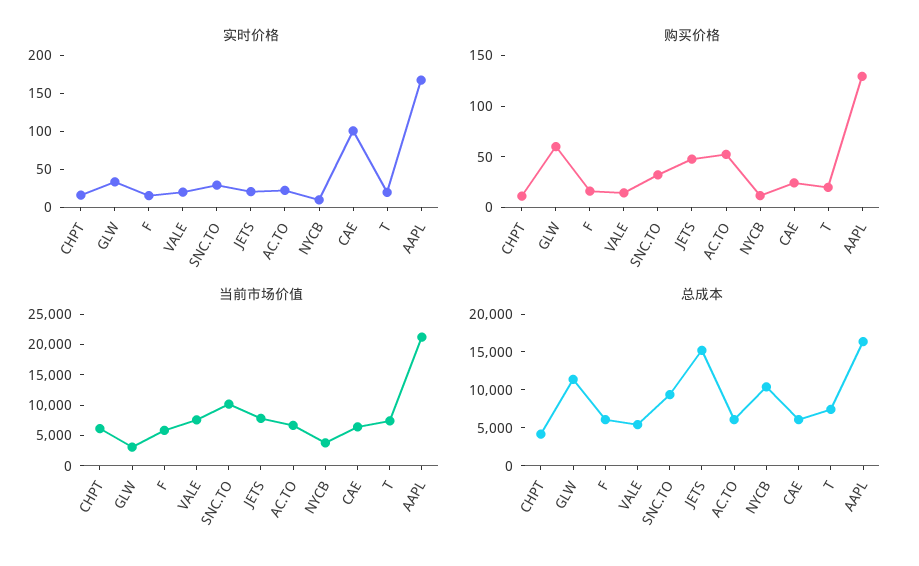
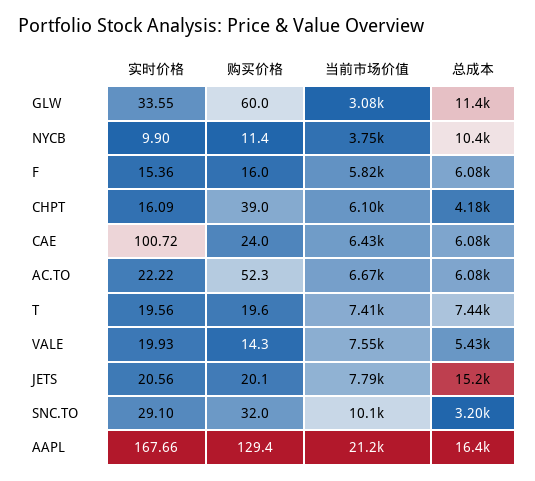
  {
    "实时价格": {
      "CHPT": 16.09,
      "GLW": 33.55,
      "F": 15.36,
      "VALE": 19.93,
      "SNC.TO": 29.1,
      "JETS": 20.56,
      "AC.TO": 22.22,
      "NYCB": 9.9,
      "CAE": 100.72,
      "T": 19.56,
      "AAPL": 167.66
    },
    "购买价格": {
-     "CHPT": 10,
+     "CHPT": 39,
      "GLW": 60,
      "F": 16,
      "VALE": 14.3,
      "SNC.TO": 32,
-     "JETS": 50,
+     "JETS": 20.1,
      "AC.TO": 52.3,
      "NYCB": 11.4,
      "CAE": 24,
      "T": 19.6,
      "AAPL": 129.4
    },
    "当前市场价值": {
      "CHPT": 6100,
      "GLW": 3080,
      "F": 5820,
      "VALE": 7550,
      "SNC.TO": 10100,
      "JETS": 7790,
      "AC.TO": 6670,
      "NYCB": 3750,
      "CAE": 6430,
      "T": 7410,
      "AAPL": 21200
    },
    "总成本": {
      "CHPT": 4180,
      "GLW": 11400,
      "F": 6080,
      "VALE": 5430,
-     "SNC.TO": 10000,
+     "SNC.TO": 3200,
      "JETS": 15200,
      "AC.TO": 6080,
      "NYCB": 10400,
      "CAE": 6080,
      "T": 7440,
      "AAPL": 16400
    }
  }

